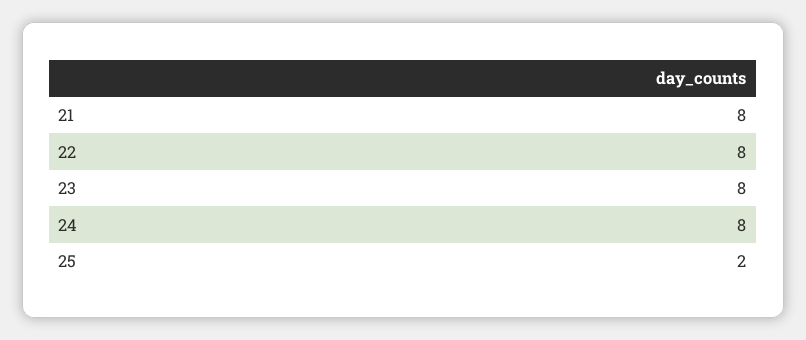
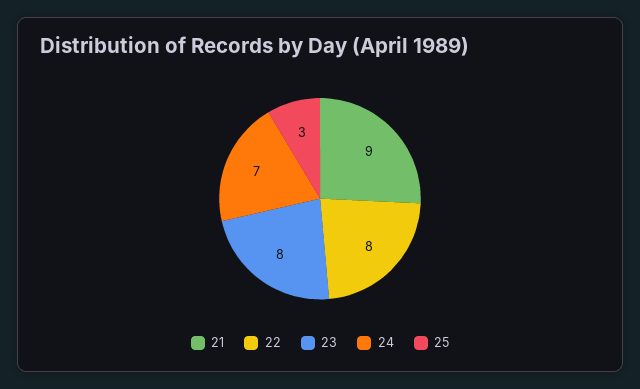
  {
-   "21": 8,
+   "21": 9,
    "22": 8,
    "23": 8,
-   "24": 8,
+   "24": 7,
-   "25": 2
+   "25": 3
  }

